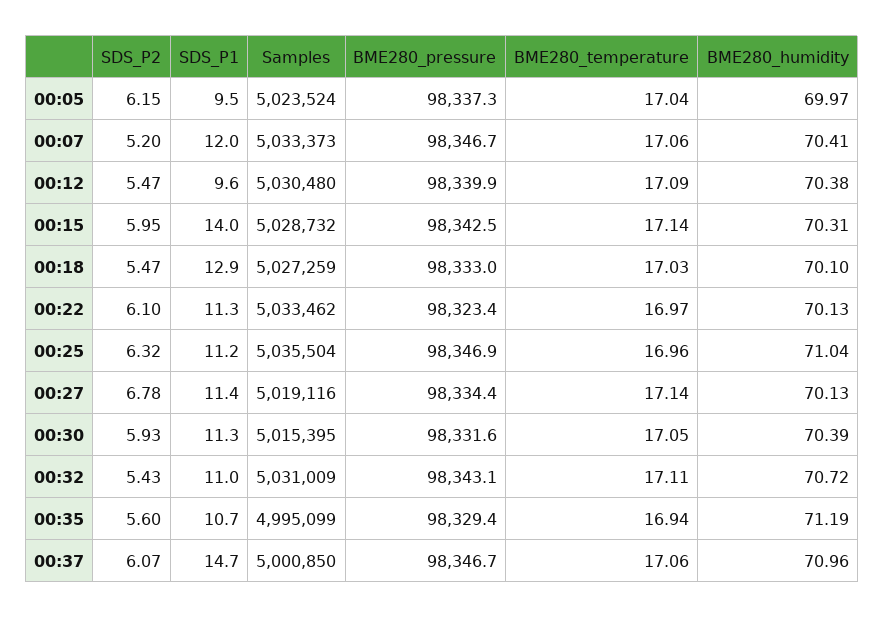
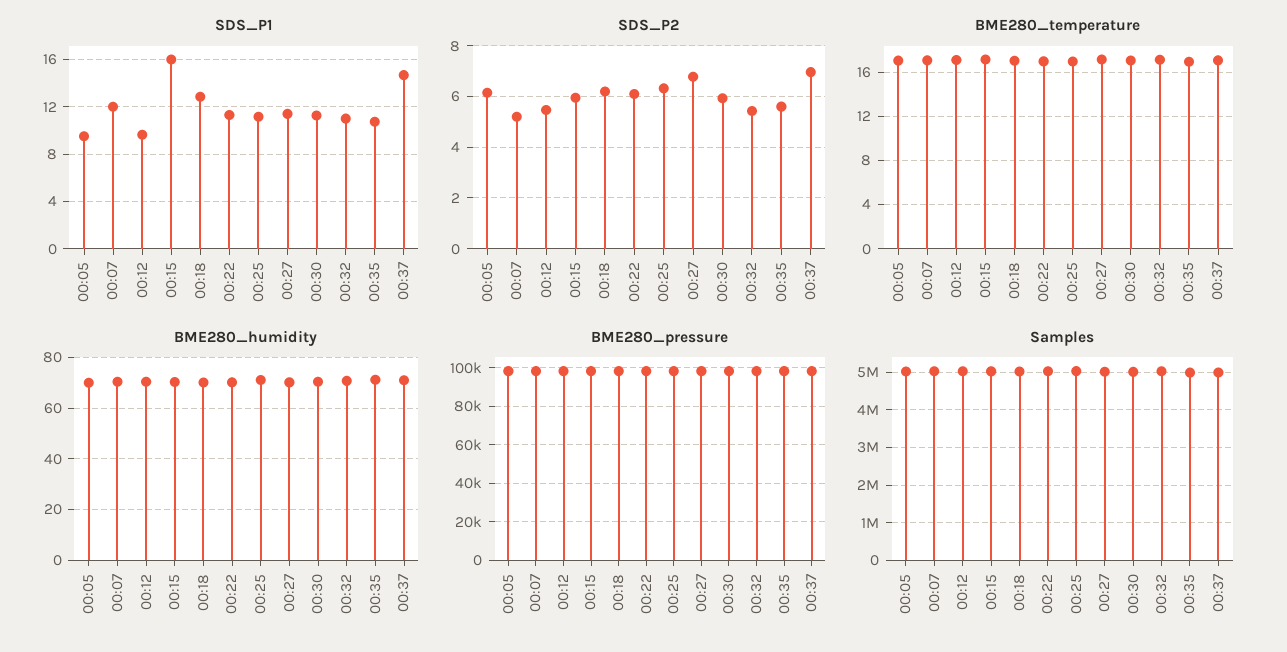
  {
    "SDS_P2": {
      "00:05": 6.15,
      "00:07": 5.2,
      "00:12": 5.47,
      "00:15": 5.95,
-     "00:18": 5.47,
+     "00:18": 6.25,
      "00:22": 6.1,
      "00:25": 6.32,
      "00:27": 6.78,
      "00:30": 5.93,
      "00:32": 5.43,
      "00:35": 5.6,
-     "00:37": 6.07
+     "00:37": 7
    },
    "SDS_P1": {
      "00:05": 9.5,
      "00:07": 12,
      "00:12": 9.6,
-     "00:15": 14,
+     "00:15": 16,
      "00:18": 12.9,
      "00:22": 11.3,
      "00:25": 11.2,
      "00:27": 11.4,
      "00:30": 11.3,
      "00:32": 11,
      "00:35": 10.7,
      "00:37": 14.7
    },
    "Samples": {
      "00:05": 5023524,
      "00:07": 5033373,
      "00:12": 5030480,
      "00:15": 5028732,
      "00:18": 5027259,
      "00:22": 5033462,
      "00:25": 5035504,
      "00:27": 5019116,
      "00:30": 5015395,
      "00:32": 5031009,
      "00:35": 4995099,
      "00:37": 5000850
    },
    "BME280_pressure": {
      "00:05": 98337.3,
      "00:07": 98346.7,
      "00:12": 98339.9,
      "00:15": 98342.5,
      "00:18": 98333,
      "00:22": 98323.4,
      "00:25": 98346.9,
      "00:27": 98334.4,
      "00:30": 98331.6,
      "00:32": 98343.1,
      "00:35": 98329.4,
      "00:37": 98346.7
    },
    "BME280_temperature": {
      "00:05": 17.04,
      "00:07": 17.06,
      "00:12": 17.09,
      "00:15": 17.14,
      "00:18": 17.03,
      "00:22": 16.97,
      "00:25": 16.96,
      "00:27": 17.14,
      "00:30": 17.05,
      "00:32": 17.11,
      "00:35": 16.94,
      "00:37": 17.06
    },
    "BME280_humidity": {
      "00:05": 69.97,
      "00:07": 70.41,
      "00:12": 70.38,
      "00:15": 70.31,
      "00:18": 70.1,
      "00:22": 70.13,
      "00:25": 71.04,
      "00:27": 70.13,
      "00:30": 70.39,
      "00:32": 70.72,
      "00:35": 71.19,
      "00:37": 70.96
    }
  }

